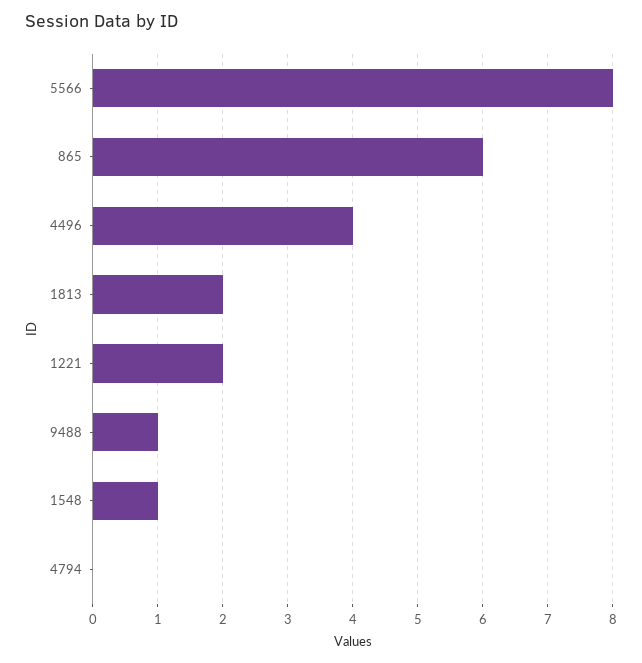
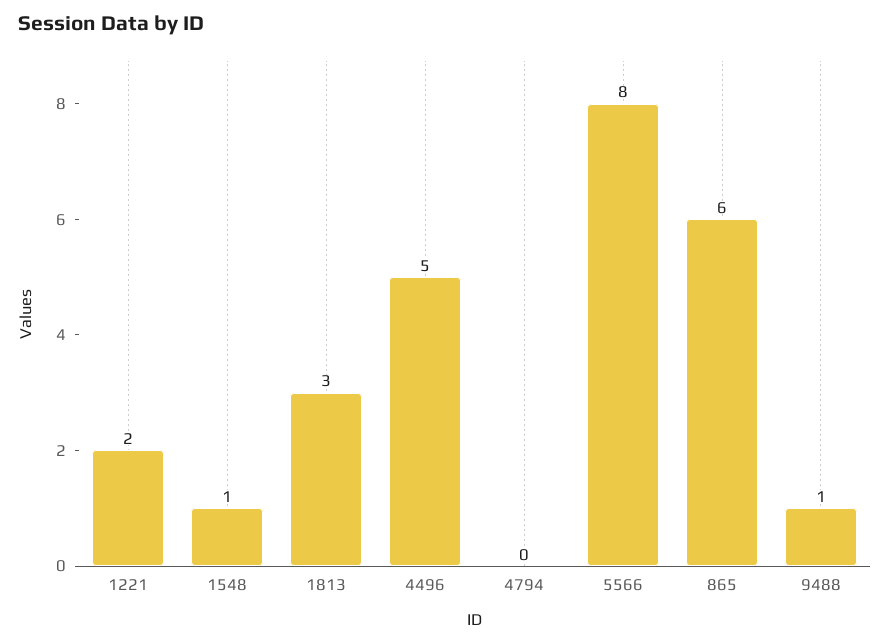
  {
    "5566": 8,
    "865": 6,
-   "4496": 4,
+   "4496": 5,
-   "1813": 2,
+   "1813": 3,
    "1221": 2,
    "9488": 1,
    "1548": 1,
    "4794": 0
  }

